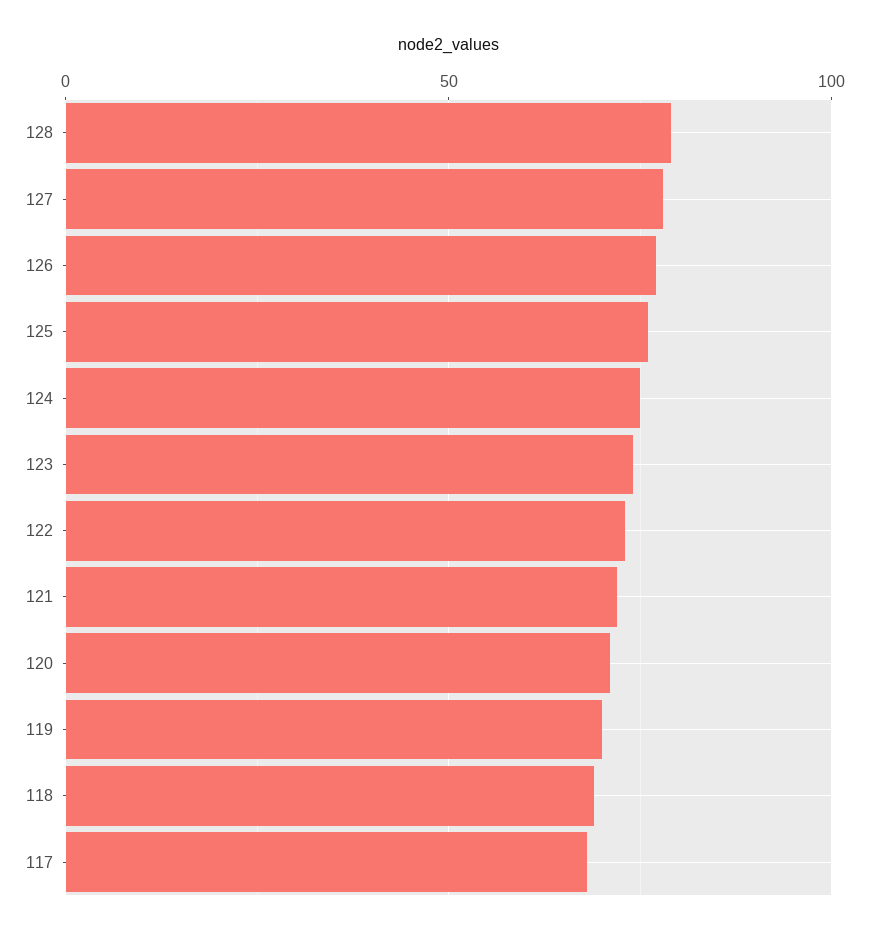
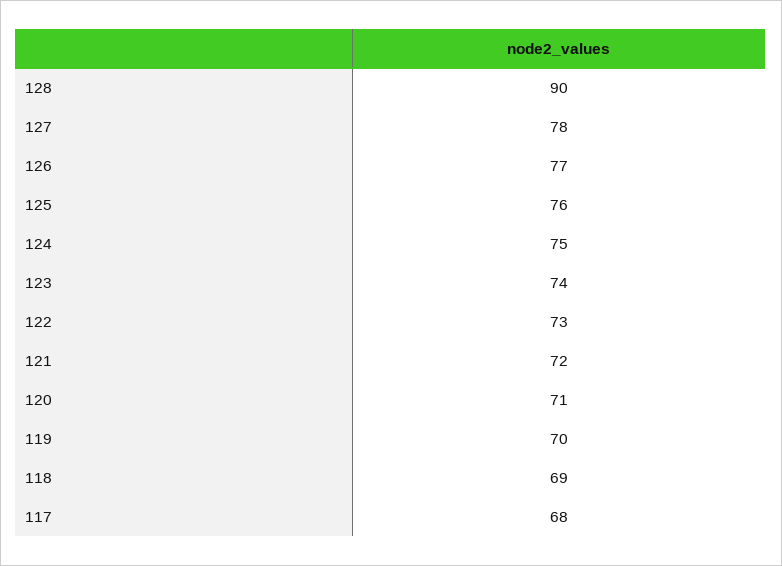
  {
-   "128": 80,
+   "128": 90,
    "127": 78,
    "126": 77,
    "125": 76,
    "124": 75,
    "123": 74,
    "122": 73,
    "121": 72,
    "120": 71,
    "119": 70,
    "118": 69,
    "117": 68
  }

